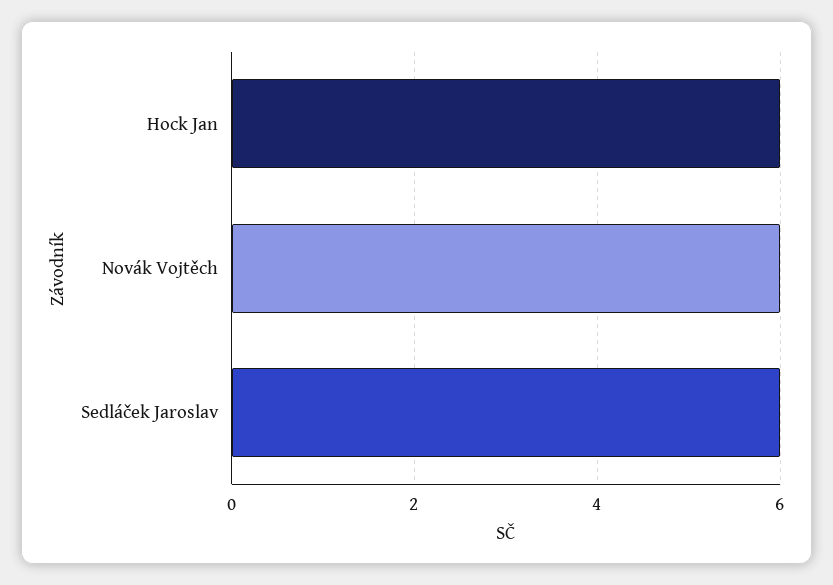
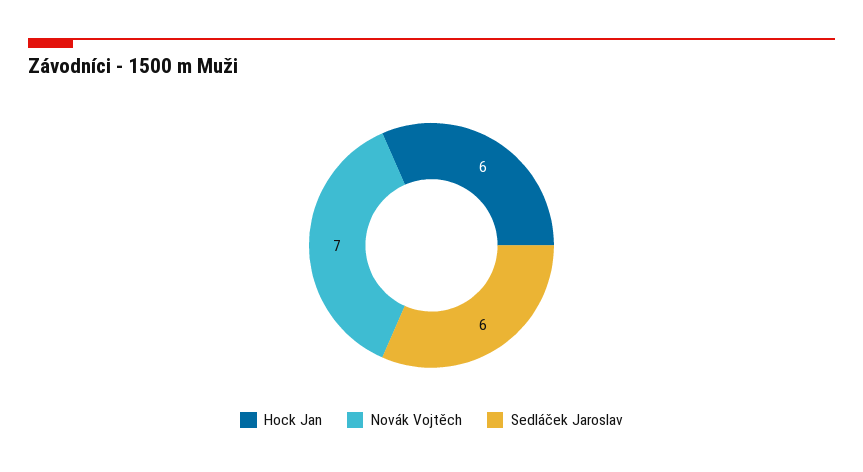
  {
    "Hock Jan": 6,
-   "Novák Vojtěch": 6,
+   "Novák Vojtěch": 7,
    "Sedláček Jaroslav": 6
  }

